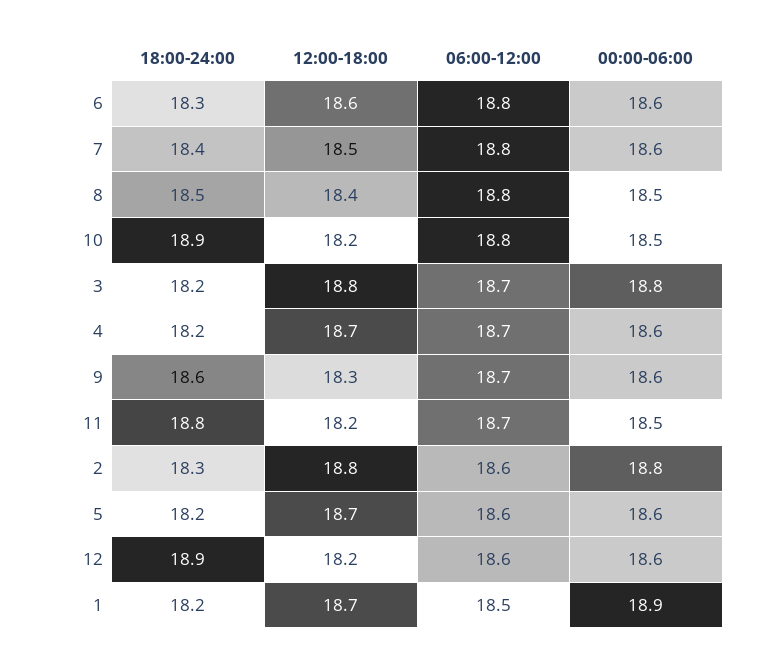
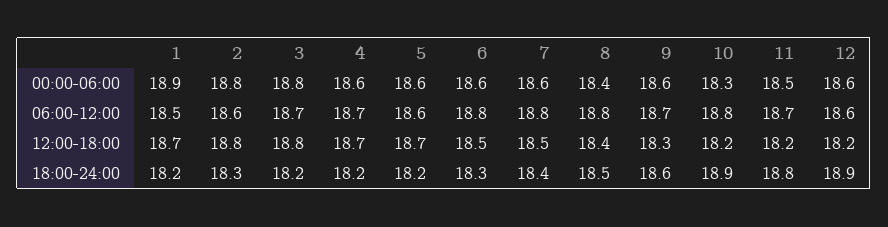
  {
    "18:00-24:00": {
      "6": 18.3,
      "7": 18.4,
      "8": 18.5,
      "10": 18.9,
      "3": 18.2,
      "4": 18.2,
      "9": 18.6,
      "11": 18.8,
      "2": 18.3,
      "5": 18.2,
      "12": 18.9,
      "1": 18.2
    },
    "12:00-18:00": {
-     "6": 18.6,
+     "6": 18.5,
      "7": 18.5,
      "8": 18.4,
      "10": 18.2,
      "3": 18.8,
      "4": 18.7,
      "9": 18.3,
      "11": 18.2,
      "2": 18.8,
      "5": 18.7,
      "12": 18.2,
      "1": 18.7
    },
    "06:00-12:00": {
      "6": 18.8,
      "7": 18.8,
      "8": 18.8,
      "10": 18.8,
      "3": 18.7,
      "4": 18.7,
      "9": 18.7,
      "11": 18.7,
      "2": 18.6,
      "5": 18.6,
      "12": 18.6,
      "1": 18.5
    },
    "00:00-06:00": {
      "6": 18.6,
      "7": 18.6,
-     "8": 18.5,
+     "8": 18.4,
-     "10": 18.5,
+     "10": 18.3,
      "3": 18.8,
      "4": 18.6,
      "9": 18.6,
      "11": 18.5,
      "2": 18.8,
      "5": 18.6,
      "12": 18.6,
      "1": 18.9
    }
  }

